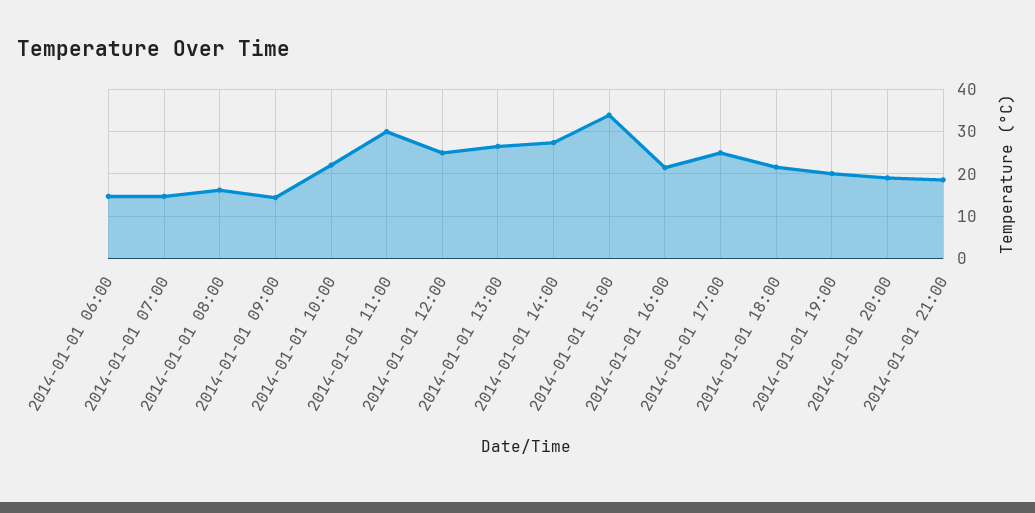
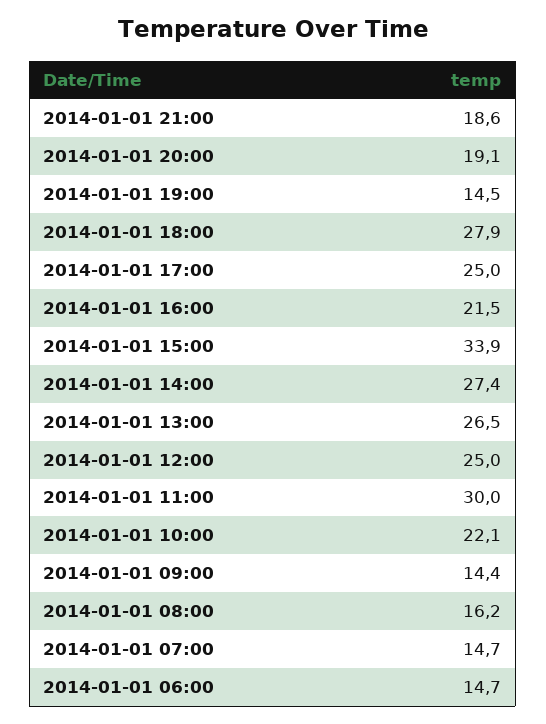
  {
    "2014-01-01 06:00": 14.7,
    "2014-01-01 07:00": 14.7,
    "2014-01-01 08:00": 16.2,
    "2014-01-01 09:00": 14.4,
    "2014-01-01 10:00": 22.1,
    "2014-01-01 11:00": 30,
    "2014-01-01 12:00": 25,
    "2014-01-01 13:00": 26.5,
    "2014-01-01 14:00": 27.4,
    "2014-01-01 15:00": 33.9,
    "2014-01-01 16:00": 21.5,
    "2014-01-01 17:00": 25,
-   "2014-01-01 18:00": 22,
+   "2014-01-01 18:00": 27.9,
-   "2014-01-01 19:00": 20,
+   "2014-01-01 19:00": 14.5,
    "2014-01-01 20:00": 19.1,
    "2014-01-01 21:00": 18.6
  }

